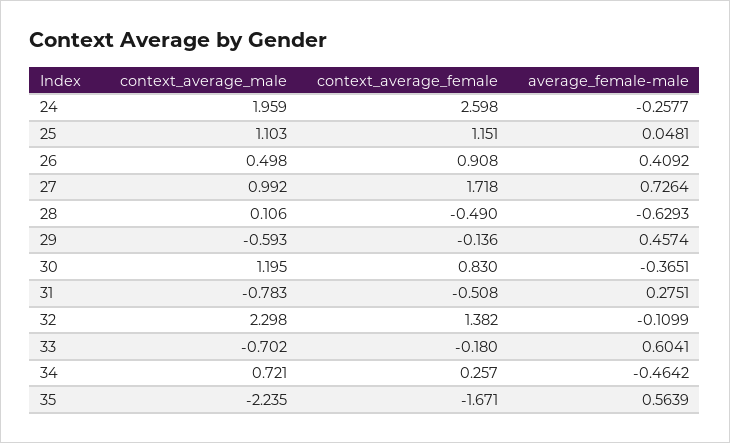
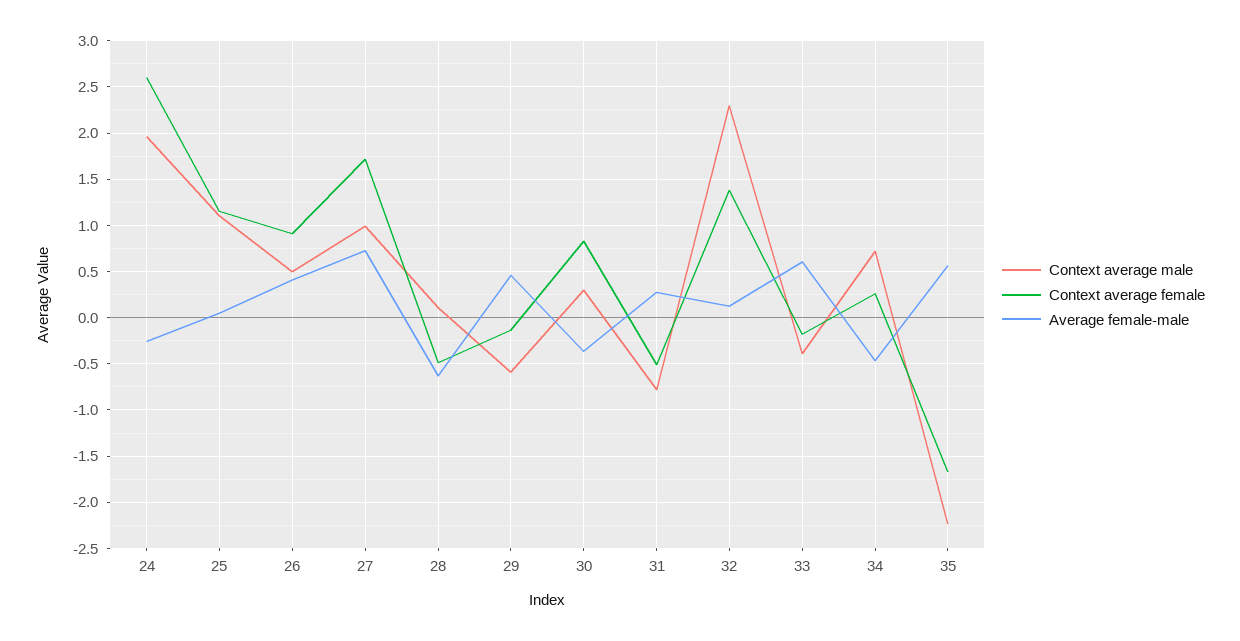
  {
    "context_average_male": {
      "24": 1.959,
      "25": 1.103,
      "26": 0.498,
      "27": 0.992,
      "28": 0.106,
      "29": -0.593,
-     "30": 1.195,
+     "30": 0.3,
      "31": -0.783,
      "32": 2.298,
-     "33": -0.702,
+     "33": -0.4,
      "34": 0.721,
      "35": -2.235
    },
    "context_average_female": {
      "24": 2.598,
      "25": 1.151,
      "26": 0.908,
      "27": 1.718,
      "28": -0.49,
      "29": -0.136,
      "30": 0.83,
      "31": -0.508,
      "32": 1.382,
      "33": -0.18,
      "34": 0.257,
      "35": -1.671
    },
    "average_female-male": {
      "24": -0.2577,
      "25": 0.0481,
      "26": 0.4092,
      "27": 0.7264,
      "28": -0.6293,
      "29": 0.4574,
      "30": -0.3651,
      "31": 0.2751,
-     "32": -0.1099,
+     "32": 0.1,
      "33": 0.6041,
      "34": -0.4642,
      "35": 0.5639
    }
  }

